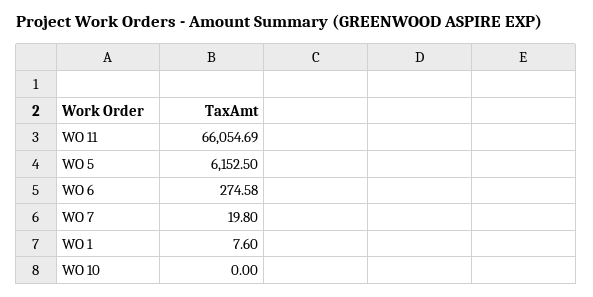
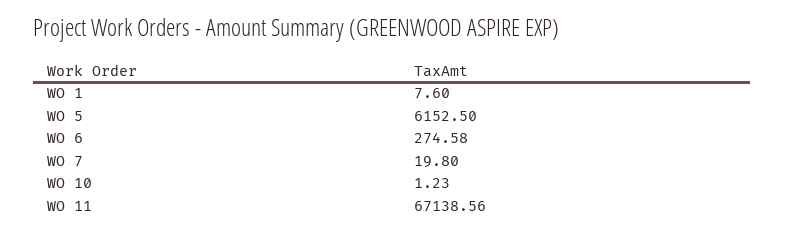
  {
-   "WO 11": 66054.69,
+   "WO 11": 67138.56,
    "WO 5": 6152.5,
    "WO 6": 274.58,
    "WO 7": 19.8,
    "WO 1": 7.6,
-   "WO 10": 0
+   "WO 10": 1.23
  }

